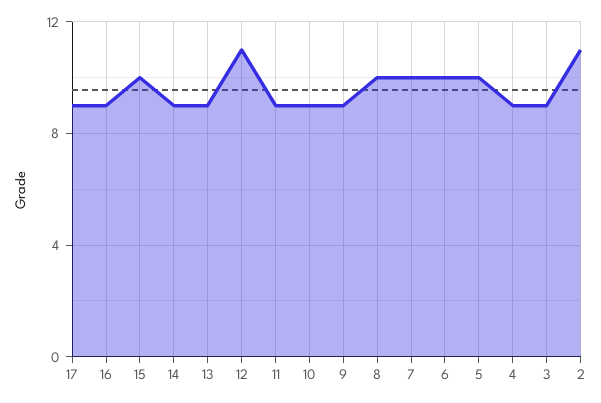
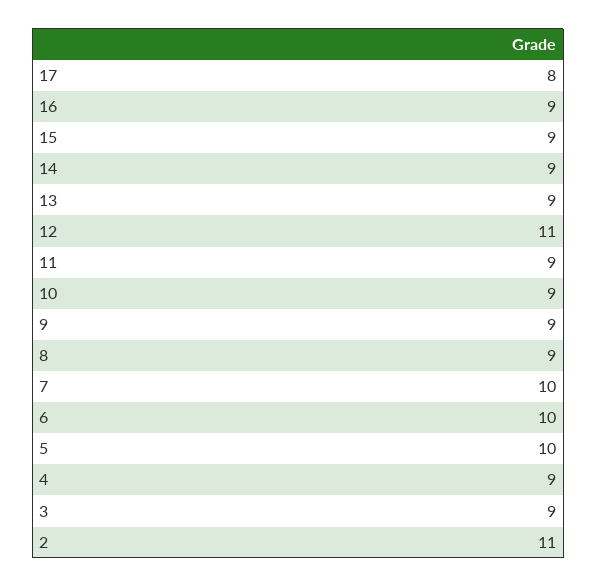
  {
-   "17": 9,
+   "17": 8,
    "16": 9,
-   "15": 10,
+   "15": 9,
    "14": 9,
    "13": 9,
    "12": 11,
    "11": 9,
    "10": 9,
    "9": 9,
-   "8": 10,
+   "8": 9,
    "7": 10,
    "6": 10,
    "5": 10,
    "4": 9,
    "3": 9,
    "2": 11
  }

